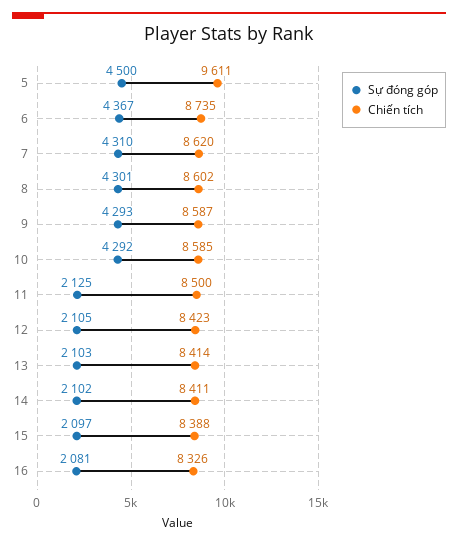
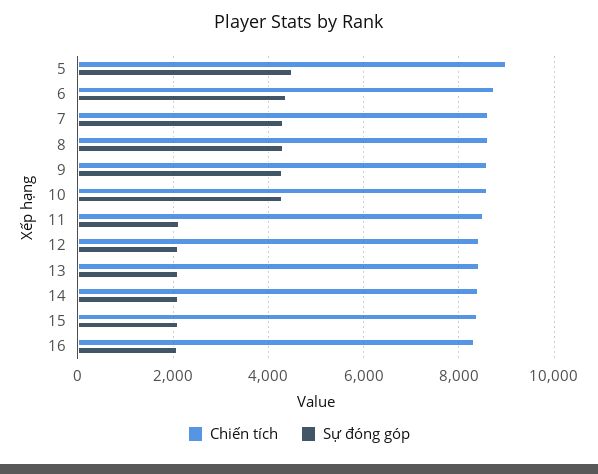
  {
    "Sự đóng góp": {
      "5": 4500,
      "6": 4367,
      "7": 4310,
      "8": 4301,
      "9": 4293,
      "10": 4292,
      "11": 2125,
      "12": 2105,
      "13": 2103,
      "14": 2102,
      "15": 2097,
      "16": 2081
    },
    "Chiến tích": {
-     "5": 9611,
+     "5": 9000,
      "6": 8735,
      "7": 8620,
      "8": 8602,
      "9": 8587,
      "10": 8585,
      "11": 8500,
      "12": 8423,
      "13": 8414,
      "14": 8411,
      "15": 8388,
      "16": 8326
    }
  }

